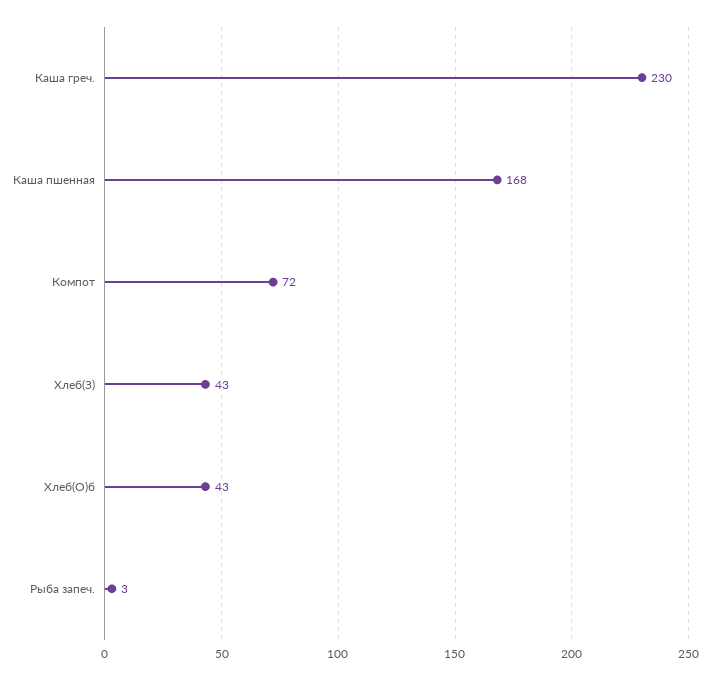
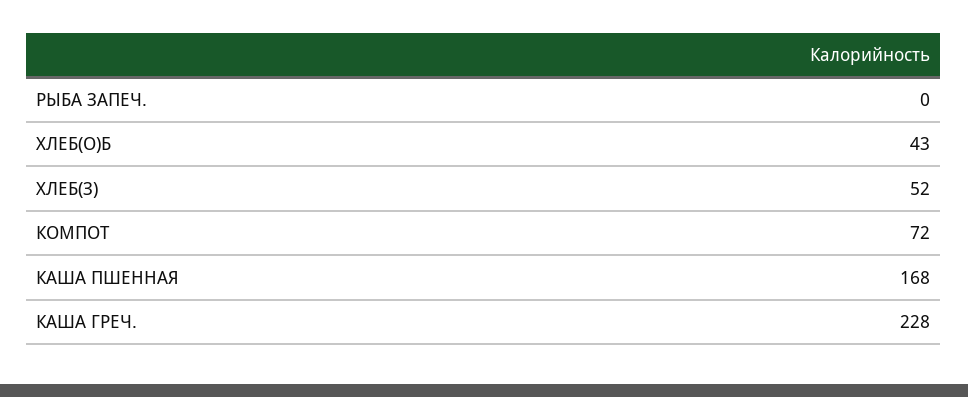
  {
-   "Каша греч.": 230,
+   "Каша греч.": 228,
    "Каша пшенная": 168,
    "Компот": 72,
-   "Хлеб(З)": 43,
+   "Хлеб(З)": 52,
    "Хлеб(О)б": 43,
-   "Рыба запеч.": 3
+   "Рыба запеч.": 0
  }

